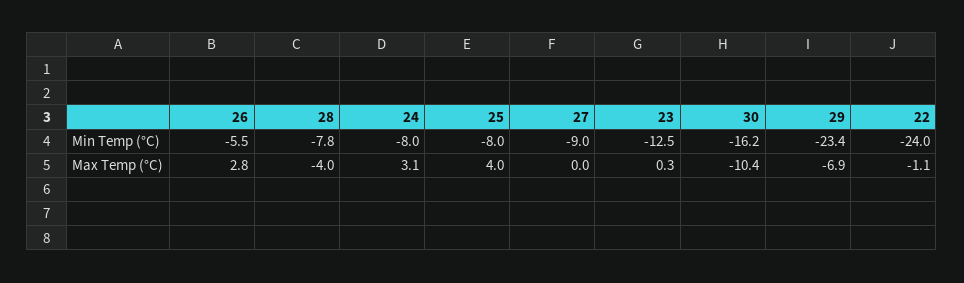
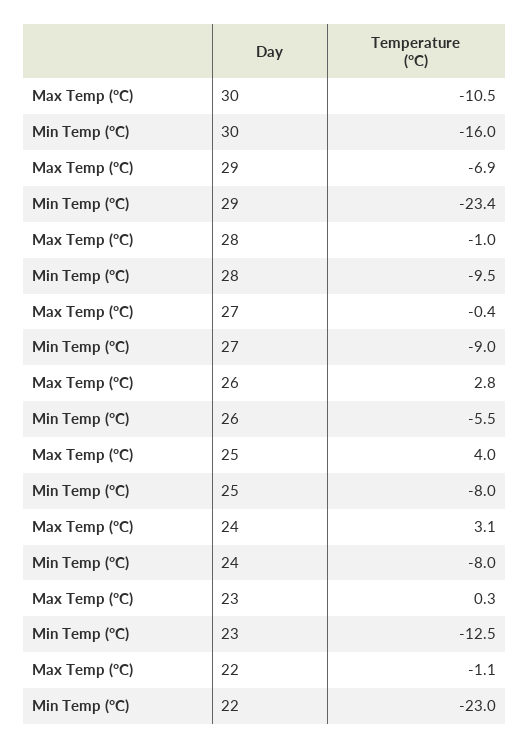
  {
    "26": {
      "Min Temp (°C)": -5.5,
      "Max Temp (°C)": 2.8
    },
    "28": {
-     "Min Temp (°C)": -7.8,
+     "Min Temp (°C)": -9.5,
-     "Max Temp (°C)": -4
+     "Max Temp (°C)": -1
    },
    "24": {
      "Min Temp (°C)": -8,
      "Max Temp (°C)": 3.1
    },
    "25": {
      "Min Temp (°C)": -8,
      "Max Temp (°C)": 4
    },
    "27": {
      "Min Temp (°C)": -9,
-     "Max Temp (°C)": 0
+     "Max Temp (°C)": -0.4
    },
    "23": {
      "Min Temp (°C)": -12.5,
      "Max Temp (°C)": 0.3
    },
    "30": {
-     "Min Temp (°C)": -16.2,
+     "Min Temp (°C)": -16,
-     "Max Temp (°C)": -10.4
+     "Max Temp (°C)": -10.5
    },
    "29": {
      "Min Temp (°C)": -23.4,
      "Max Temp (°C)": -6.9
    },
    "22": {
-     "Min Temp (°C)": -24,
+     "Min Temp (°C)": -23,
      "Max Temp (°C)": -1.1
    }
  }

